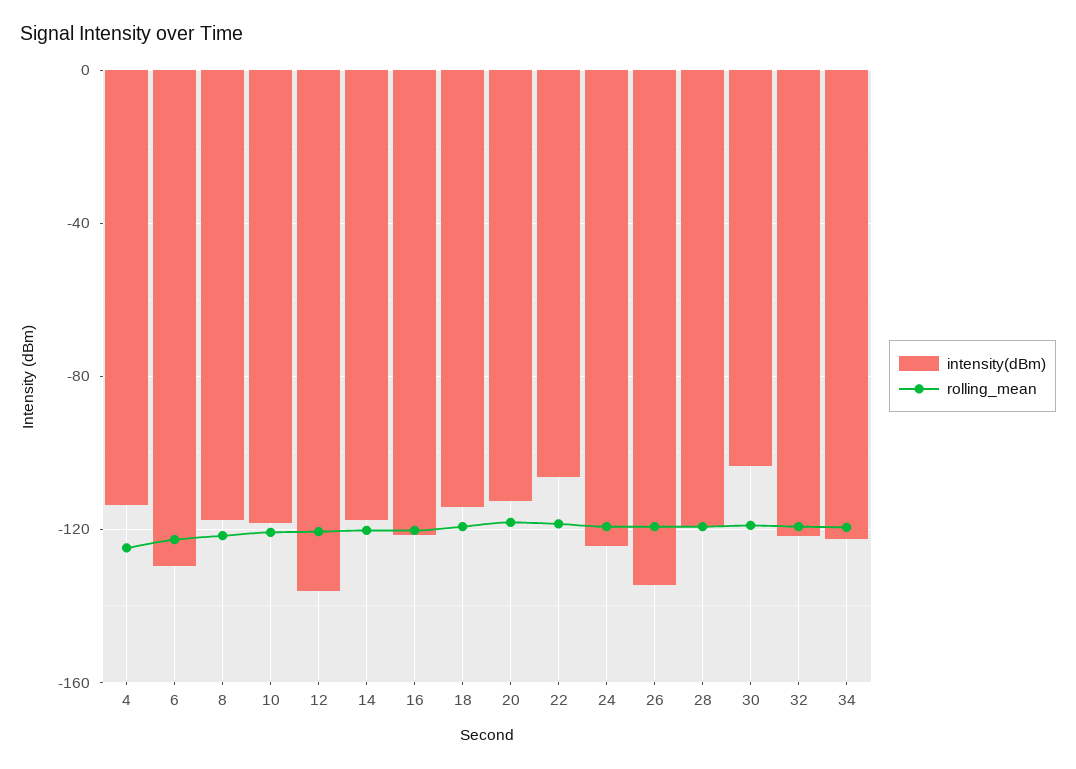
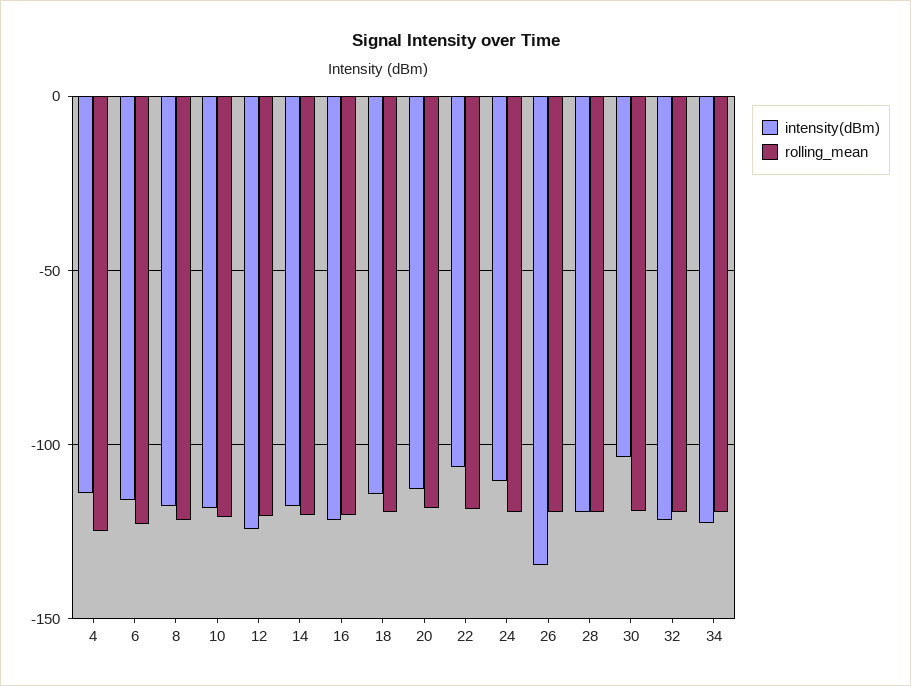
  {
    "intensity(dBm)": {
      "4": -115,
-     "6": -130,
+     "6": -115,
      "8": -120,
      "10": -120,
-     "12": -135,
+     "12": -125,
      "14": -120,
      "16": -120,
      "18": -115,
      "20": -115,
      "22": -105,
-     "24": -125,
+     "24": -110,
      "26": -135,
      "28": -120,
      "30": -105,
      "32": -120,
      "34": -125
    },
    "rolling_mean": {
      "4": -125,
      "6": -125,
      "8": -120,
      "10": -120,
      "12": -120,
      "14": -120,
      "16": -120,
      "18": -120,
      "20": -120,
      "22": -120,
      "24": -120,
      "26": -120,
      "28": -120,
      "30": -120,
      "32": -120,
      "34": -120
    }
  }

